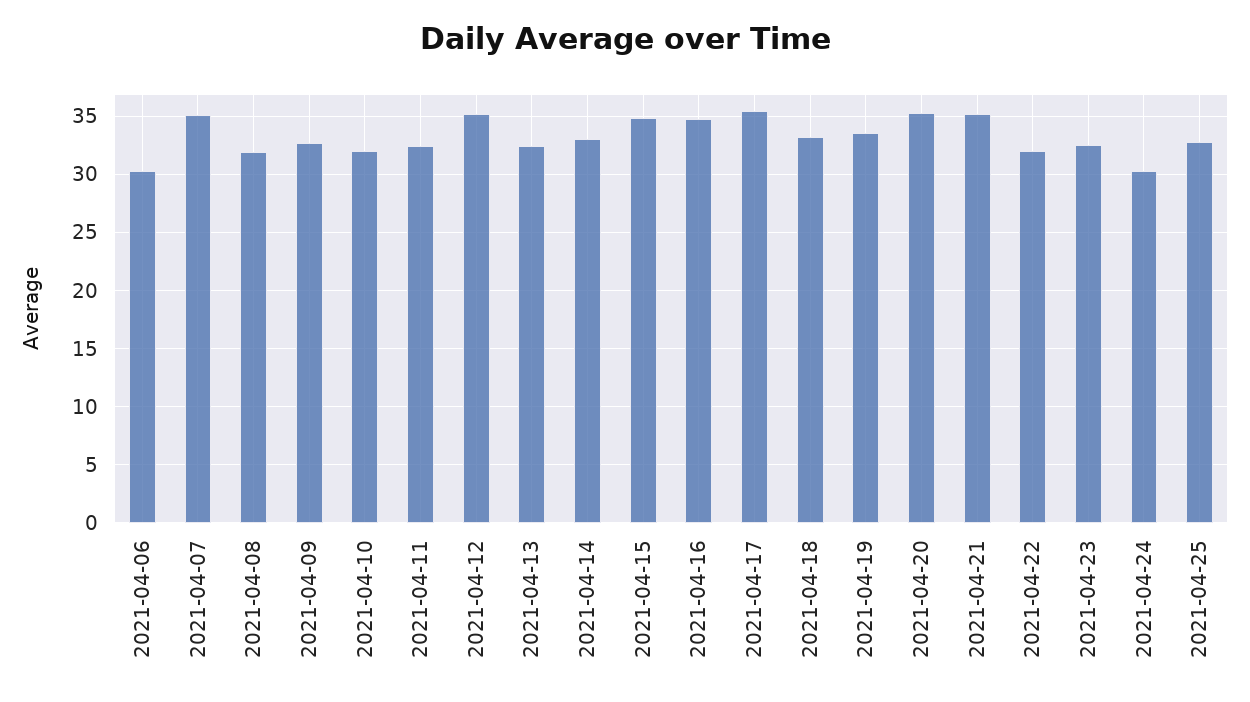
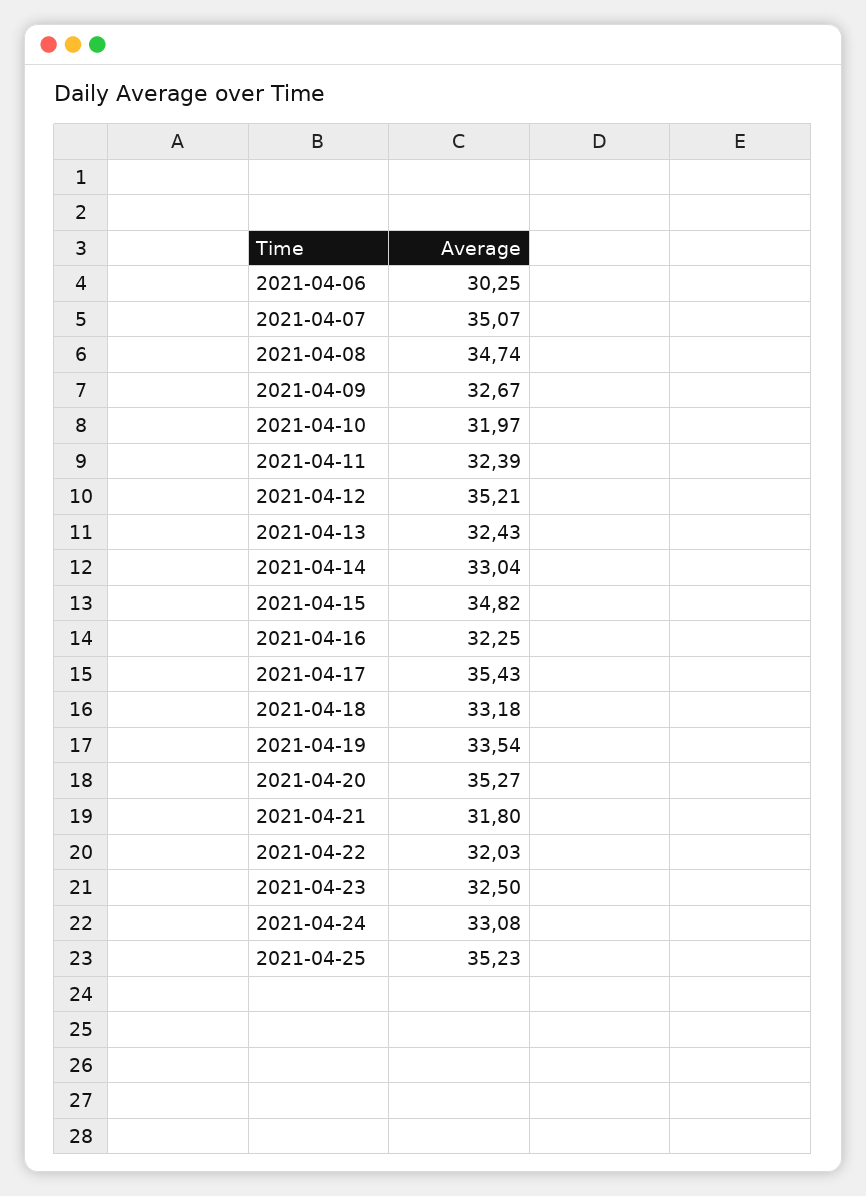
  {
    "2021-04-06": 30.25,
    "2021-04-07": 35.07,
-   "2021-04-08": 32,
+   "2021-04-08": 34.74,
    "2021-04-09": 32.67,
    "2021-04-10": 31.97,
    "2021-04-11": 32.39,
    "2021-04-12": 35.21,
    "2021-04-13": 32.43,
    "2021-04-14": 33.04,
    "2021-04-15": 34.82,
-   "2021-04-16": 35,
+   "2021-04-16": 32.25,
    "2021-04-17": 35.43,
    "2021-04-18": 33.18,
    "2021-04-19": 33.54,
    "2021-04-20": 35.27,
-   "2021-04-21": 35,
+   "2021-04-21": 31.8,
    "2021-04-22": 32.03,
    "2021-04-23": 32.5,
-   "2021-04-24": 30,
+   "2021-04-24": 33.08,
-   "2021-04-25": 33
+   "2021-04-25": 35.23
  }

